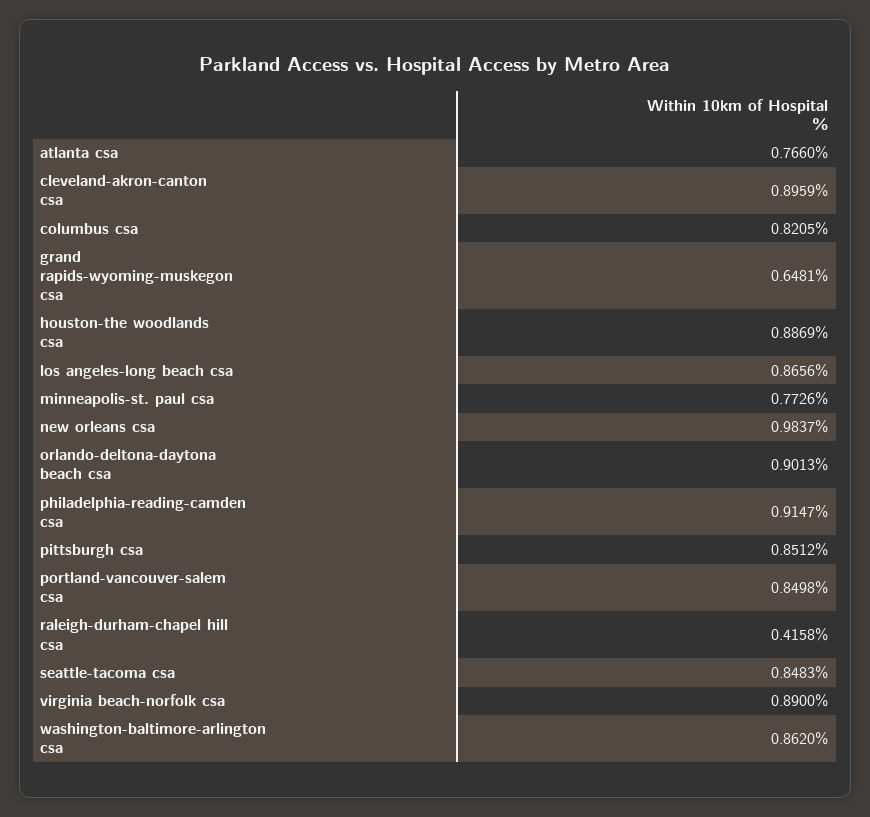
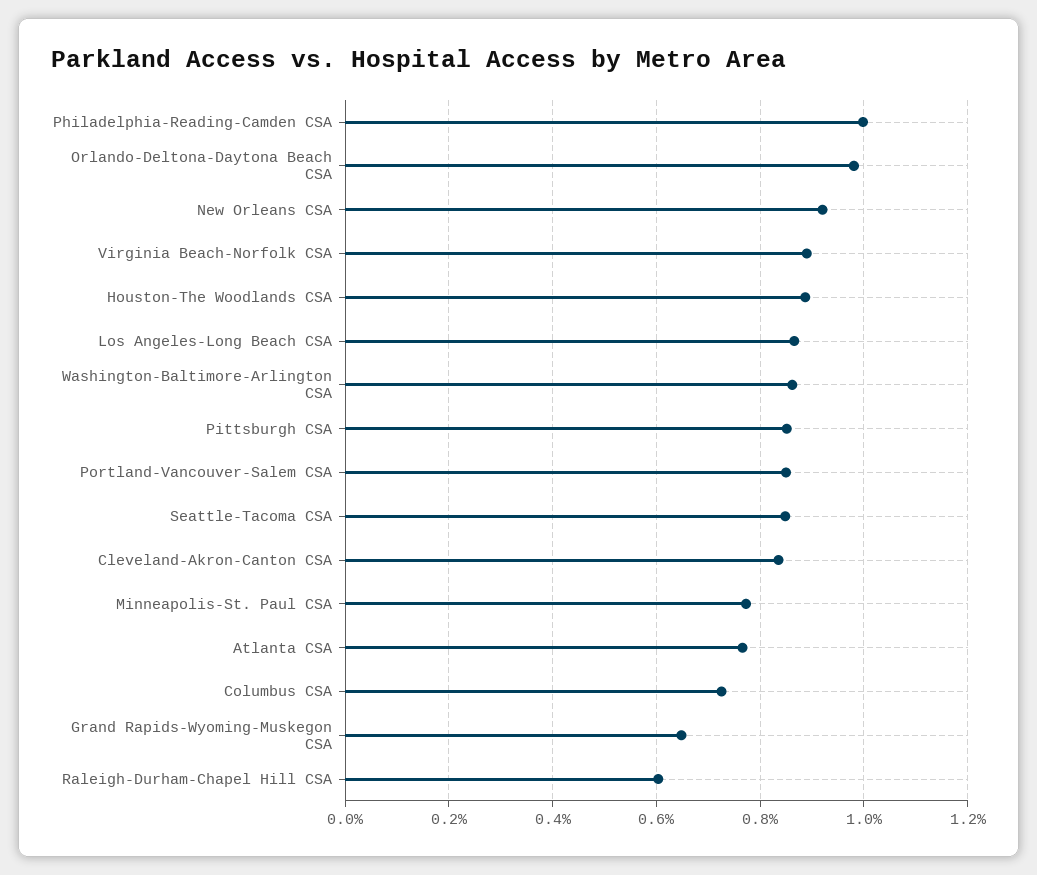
  {
    "atlanta csa": 0.766,
-   "cleveland-akron-canton csa": 0.8959,
+   "cleveland-akron-canton csa": 0.84,
-   "columbus csa": 0.8205,
+   "columbus csa": 0.72,
    "grand rapids-wyoming-muskegon csa": 0.6481,
    "houston-the woodlands csa": 0.8869,
    "los angeles-long beach csa": 0.8656,
    "minneapolis-st. paul csa": 0.7726,
-   "new orleans csa": 0.9837,
+   "new orleans csa": 0.92,
-   "orlando-deltona-daytona beach csa": 0.9013,
+   "orlando-deltona-daytona beach csa": 0.98,
-   "philadelphia-reading-camden csa": 0.9147,
+   "philadelphia-reading-camden csa": 1,
    "pittsburgh csa": 0.8512,
    "portland-vancouver-salem csa": 0.8498,
-   "raleigh-durham-chapel hill csa": 0.4158,
+   "raleigh-durham-chapel hill csa": 0.6,
    "seattle-tacoma csa": 0.8483,
    "virginia beach-norfolk csa": 0.89,
    "washington-baltimore-arlington csa": 0.862
  }

